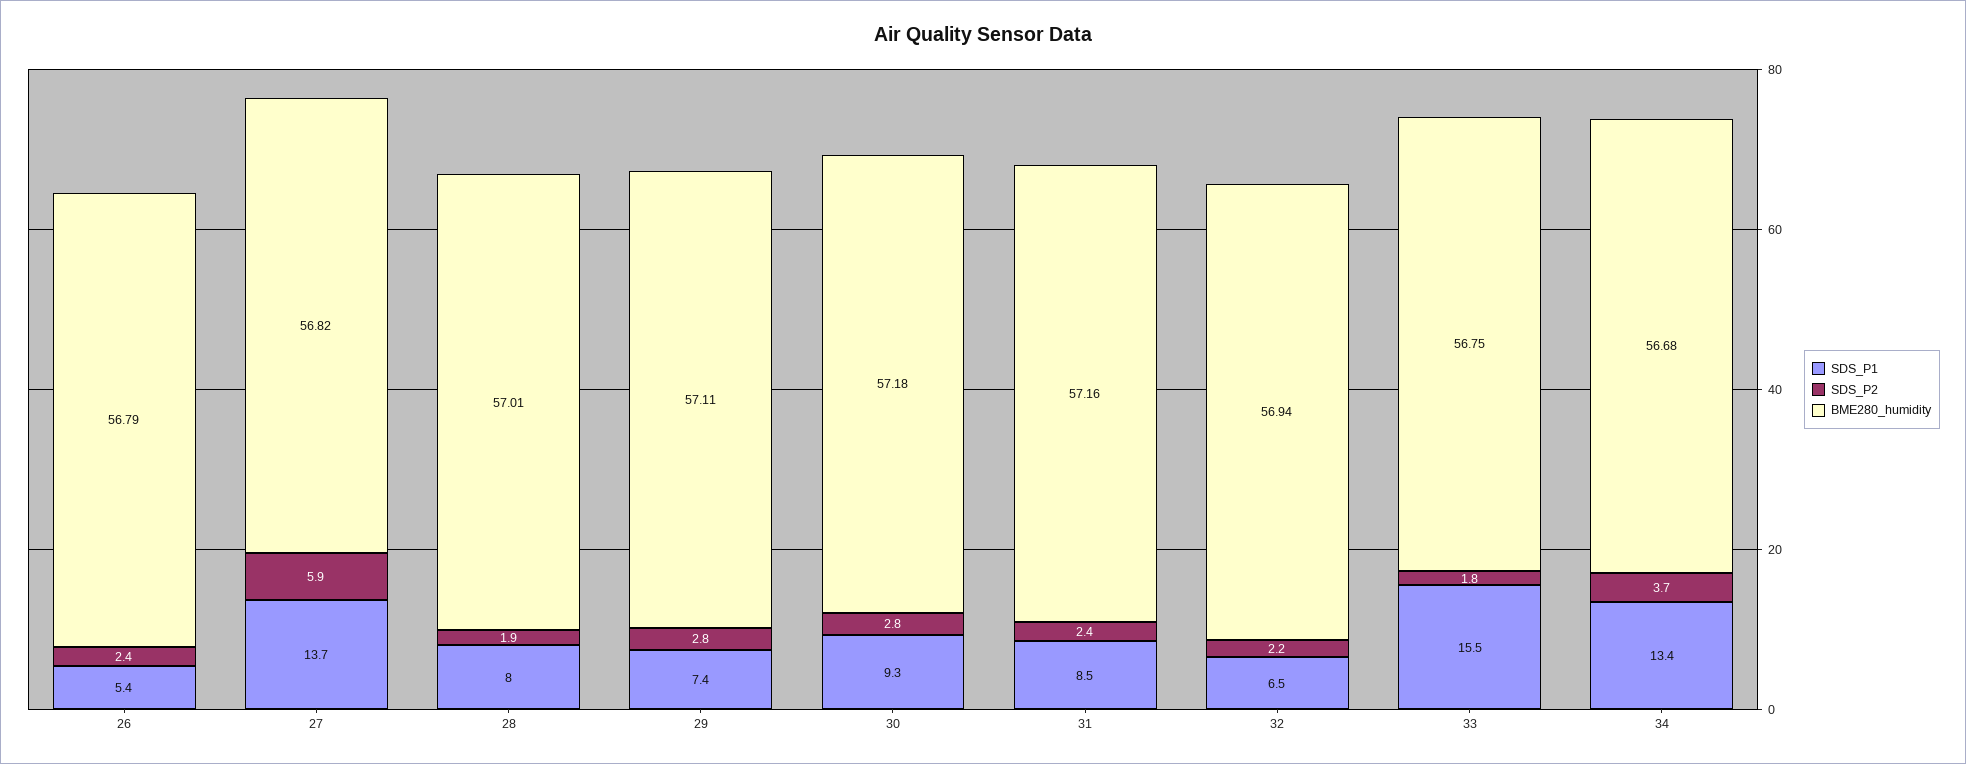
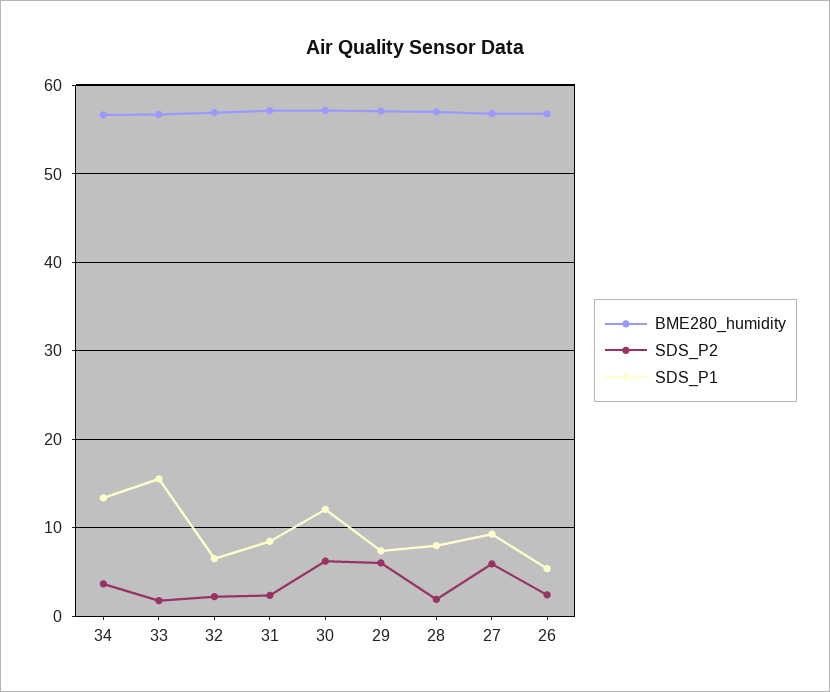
  {
    "SDS_P1": {
      "26": 5.4,
-     "27": 13.7,
+     "27": 9,
      "28": 8,
      "29": 7.4,
-     "30": 9.3,
+     "30": 12,
      "31": 8.5,
      "32": 6.5,
      "33": 15.5,
      "34": 13.4
    },
    "SDS_P2": {
      "26": 2.4,
      "27": 5.9,
      "28": 1.9,
-     "29": 2.8,
+     "29": 6,
-     "30": 2.8,
+     "30": 6,
      "31": 2.4,
      "32": 2.2,
      "33": 1.8,
      "34": 3.7
    },
    "BME280_humidity": {
      "26": 56.79,
      "27": 56.82,
      "28": 57.01,
      "29": 57.11,
      "30": 57.18,
      "31": 57.16,
      "32": 56.94,
      "33": 56.75,
      "34": 56.68
    }
  }

